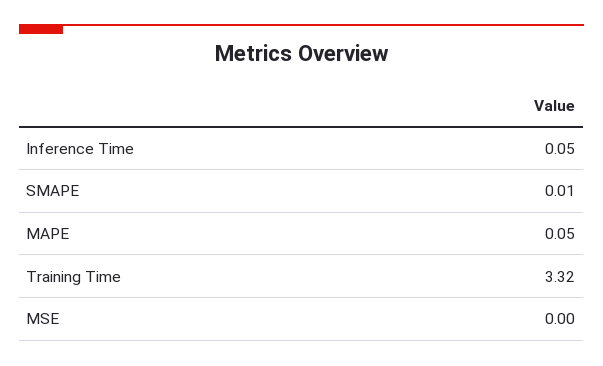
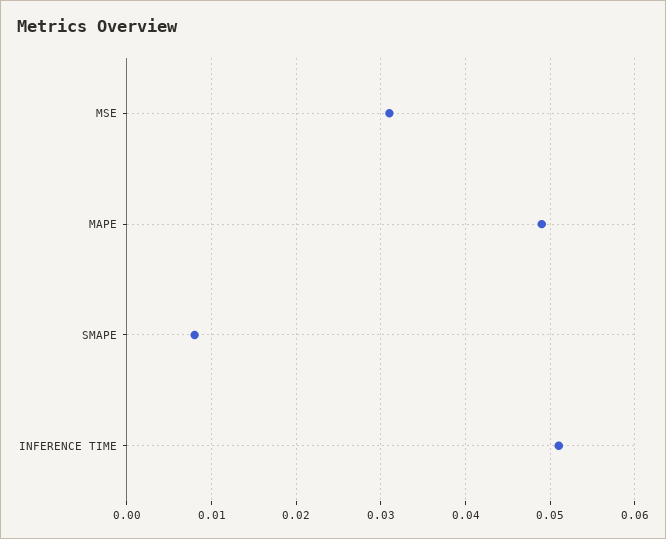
  {
    "Inference Time": 0.05,
    "SMAPE": 0.01,
    "MAPE": 0.05,
-   "Training Time": 3.32,
-   "MSE": 0
+   "MSE": 0.031
  }

